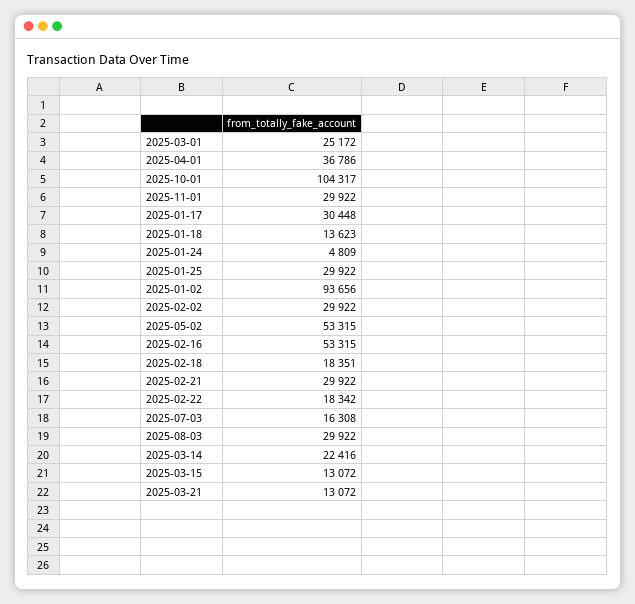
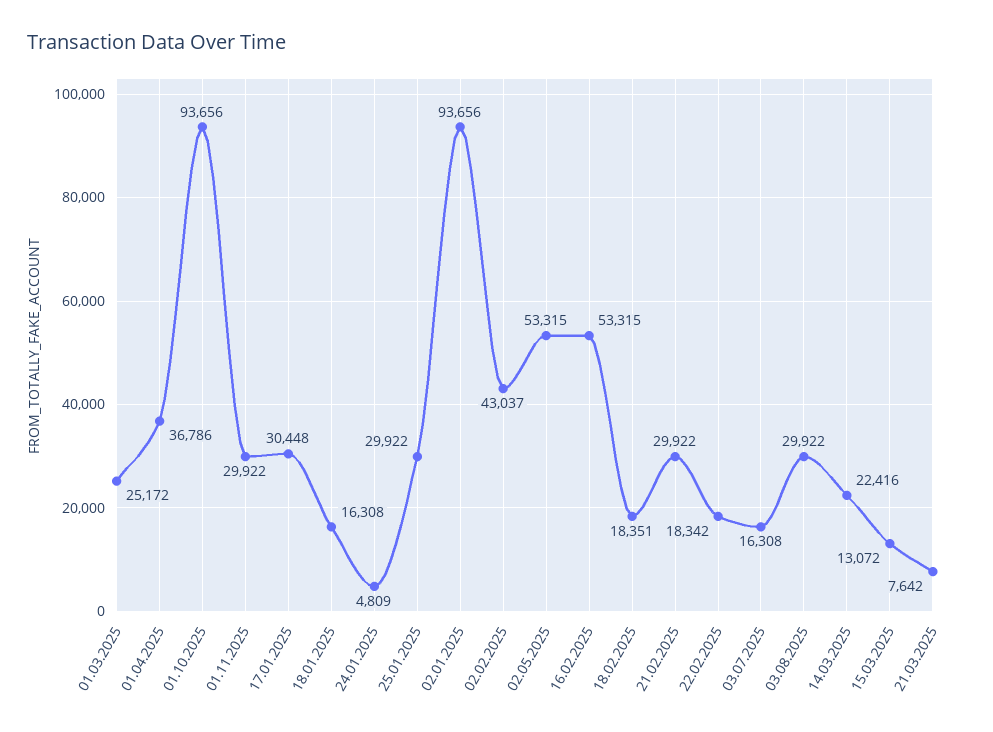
  {
    "2025-03-01": 25172,
    "2025-04-01": 36786,
-   "2025-10-01": 104317,
+   "2025-10-01": 93656,
    "2025-11-01": 29922,
    "2025-01-17": 30448,
-   "2025-01-18": 13623,
+   "2025-01-18": 16308,
    "2025-01-24": 4809,
    "2025-01-25": 29922,
    "2025-01-02": 93656,
-   "2025-02-02": 29922,
+   "2025-02-02": 43037,
    "2025-05-02": 53315,
    "2025-02-16": 53315,
    "2025-02-18": 18351,
    "2025-02-21": 29922,
    "2025-02-22": 18342,
    "2025-07-03": 16308,
    "2025-08-03": 29922,
    "2025-03-14": 22416,
    "2025-03-15": 13072,
-   "2025-03-21": 13072
+   "2025-03-21": 7642
  }

